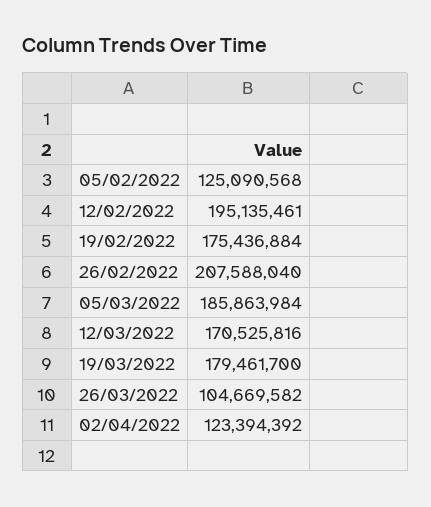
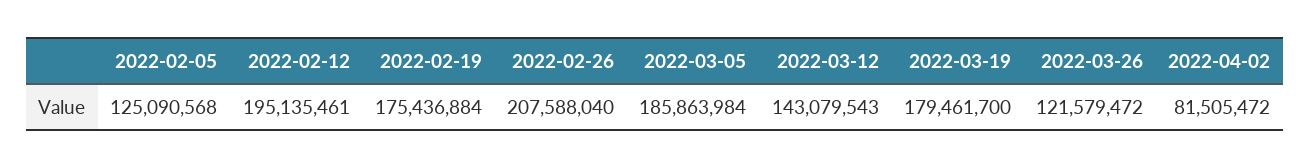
  {
    "05/02/2022": 125090568,
    "12/02/2022": 195135461,
    "19/02/2022": 175436884,
    "26/02/2022": 207588040,
    "05/03/2022": 185863984,
-   "12/03/2022": 170525816,
+   "12/03/2022": 143079543,
    "19/03/2022": 179461700,
-   "26/03/2022": 104669582,
+   "26/03/2022": 121579472,
-   "02/04/2022": 123394392
+   "02/04/2022": 81505472
  }

